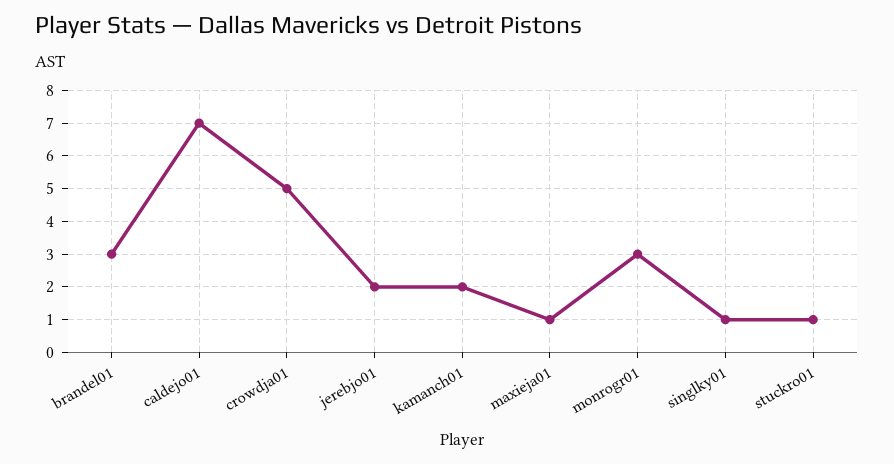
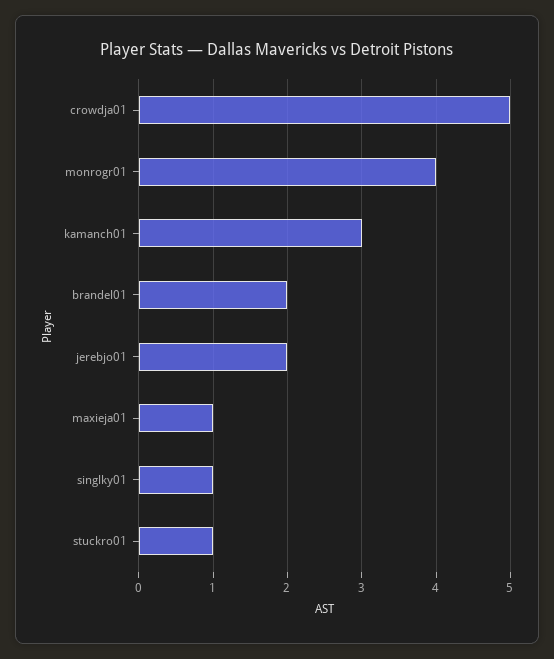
  {
-   "brandel01": 3,
+   "brandel01": 2,
-   "caldejo01": 7,
    "crowdja01": 5,
    "jerebjo01": 2,
-   "kamanch01": 2,
+   "kamanch01": 3,
    "maxieja01": 1,
-   "monrogr01": 3,
+   "monrogr01": 4,
    "singlky01": 1,
    "stuckro01": 1
  }

